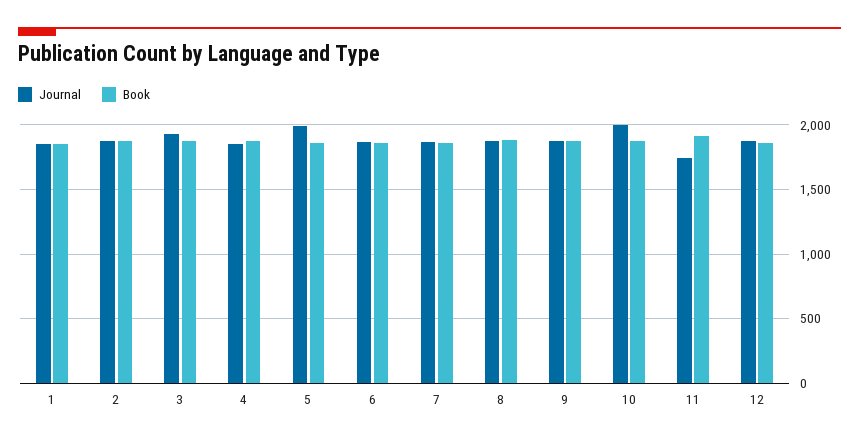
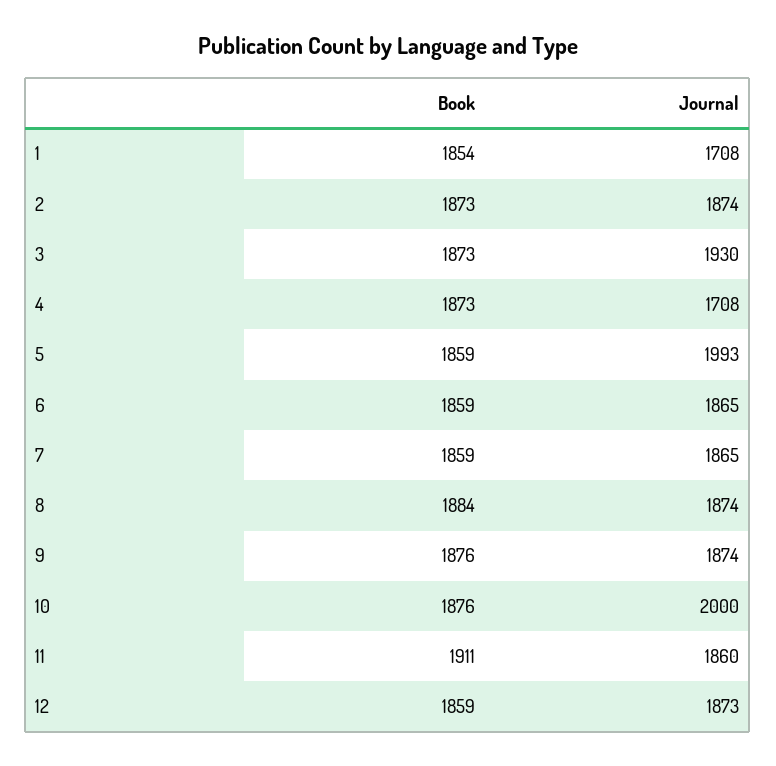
  {
    "Journal": {
-     "1": 1850,
+     "1": 1708,
      "2": 1874,
      "3": 1930,
-     "4": 1850,
+     "4": 1708,
      "5": 1993,
      "6": 1865,
      "7": 1865,
      "8": 1874,
      "9": 1874,
      "10": 2000,
-     "11": 1750,
+     "11": 1860,
      "12": 1873
    },
    "Book": {
      "1": 1854,
      "2": 1873,
      "3": 1873,
      "4": 1873,
      "5": 1859,
      "6": 1859,
      "7": 1859,
      "8": 1884,
      "9": 1876,
      "10": 1876,
      "11": 1911,
      "12": 1859
    }
  }

